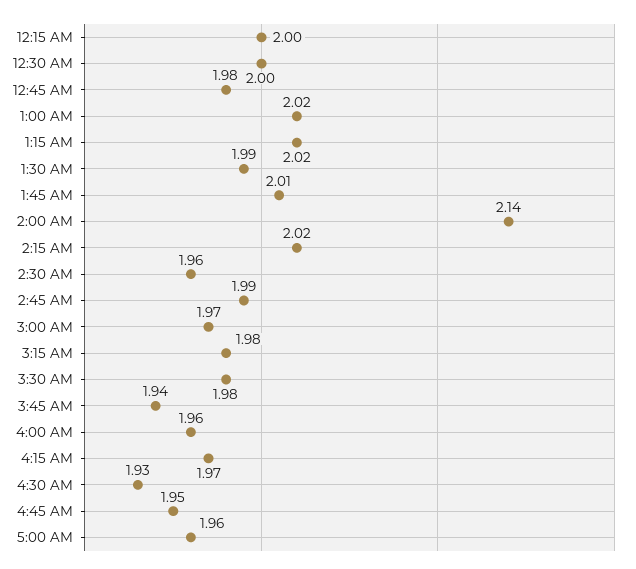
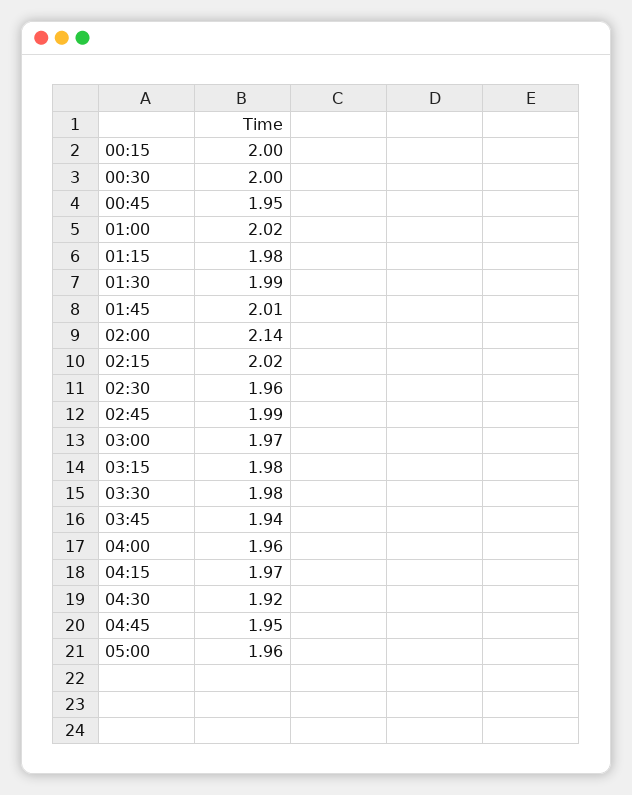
  {
    "12:15 AM": 2,
    "12:30 AM": 2,
-   "12:45 AM": 1.98,
+   "12:45 AM": 1.95,
    "1:00 AM": 2.02,
-   "1:15 AM": 2.02,
+   "1:15 AM": 1.98,
    "1:30 AM": 1.99,
    "1:45 AM": 2.01,
    "2:00 AM": 2.14,
    "2:15 AM": 2.02,
    "2:30 AM": 1.96,
    "2:45 AM": 1.99,
    "3:00 AM": 1.97,
    "3:15 AM": 1.98,
    "3:30 AM": 1.98,
    "3:45 AM": 1.94,
    "4:00 AM": 1.96,
    "4:15 AM": 1.97,
-   "4:30 AM": 1.93,
+   "4:30 AM": 1.92,
    "4:45 AM": 1.95,
    "5:00 AM": 1.96
  }

